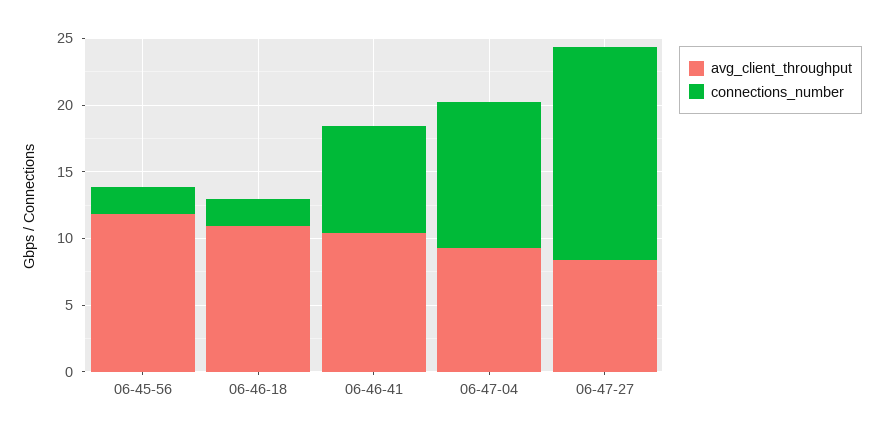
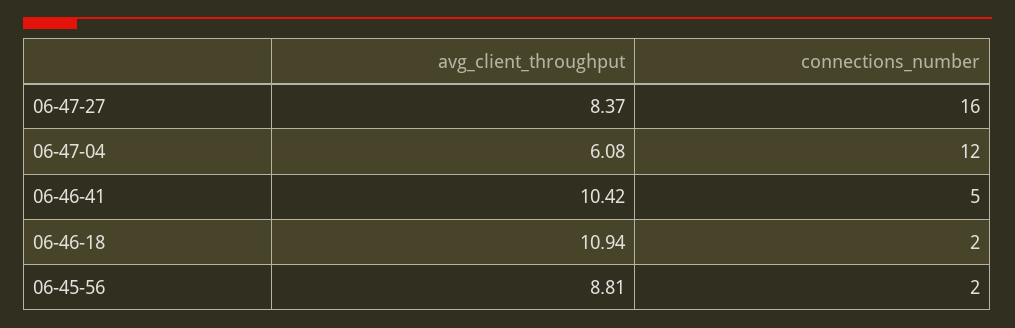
  {
    "avg_client_throughput": {
-     "06-45-56": 12,
+     "06-45-56": 8.81,
      "06-46-18": 10.94,
      "06-46-41": 10.42,
-     "06-47-04": 9,
+     "06-47-04": 6.08,
      "06-47-27": 8.37
    },
    "connections_number": {
      "06-45-56": 2,
      "06-46-18": 2,
-     "06-46-41": 8,
+     "06-46-41": 5,
-     "06-47-04": 11,
+     "06-47-04": 12,
      "06-47-27": 16
    }
  }

